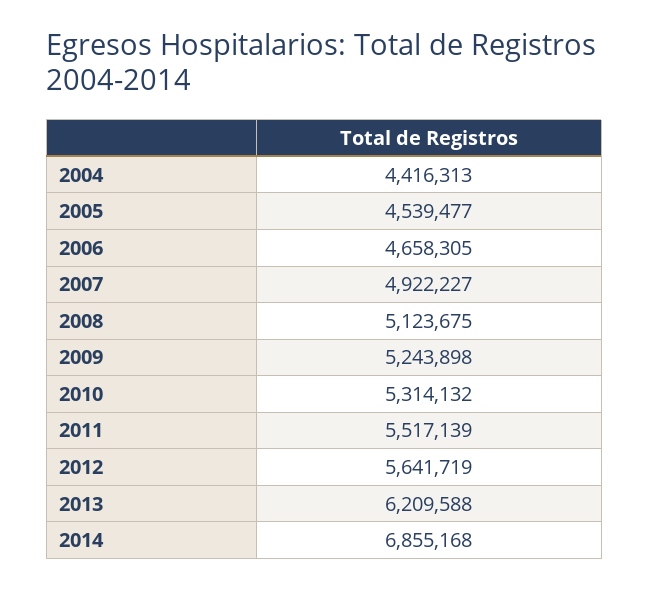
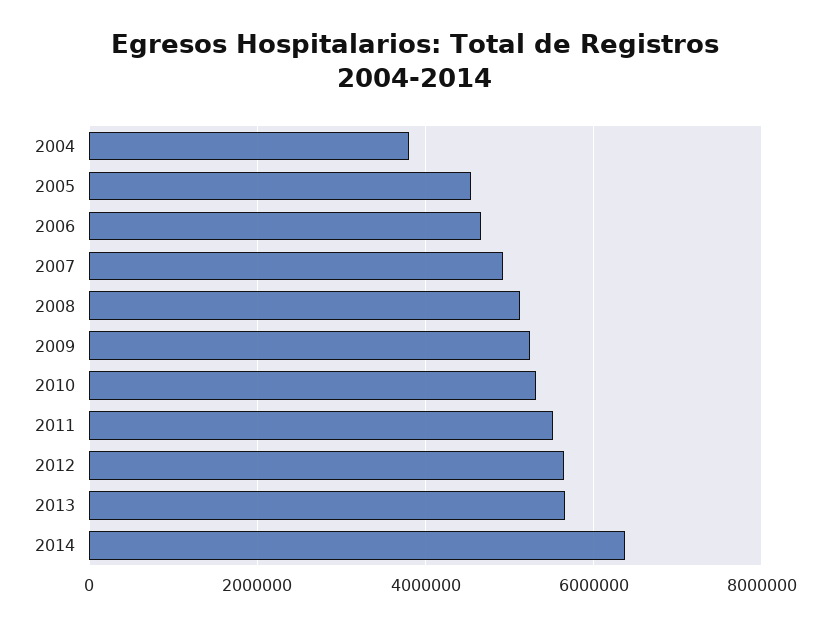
  {
-   "2004": 4416313,
+   "2004": 3800000,
    "2005": 4539477,
    "2006": 4658305,
    "2007": 4922227,
    "2008": 5123675,
    "2009": 5243898,
    "2010": 5314132,
    "2011": 5517139,
    "2012": 5641719,
-   "2013": 6209588,
+   "2013": 5600000,
-   "2014": 6855168
+   "2014": 6400000
  }

